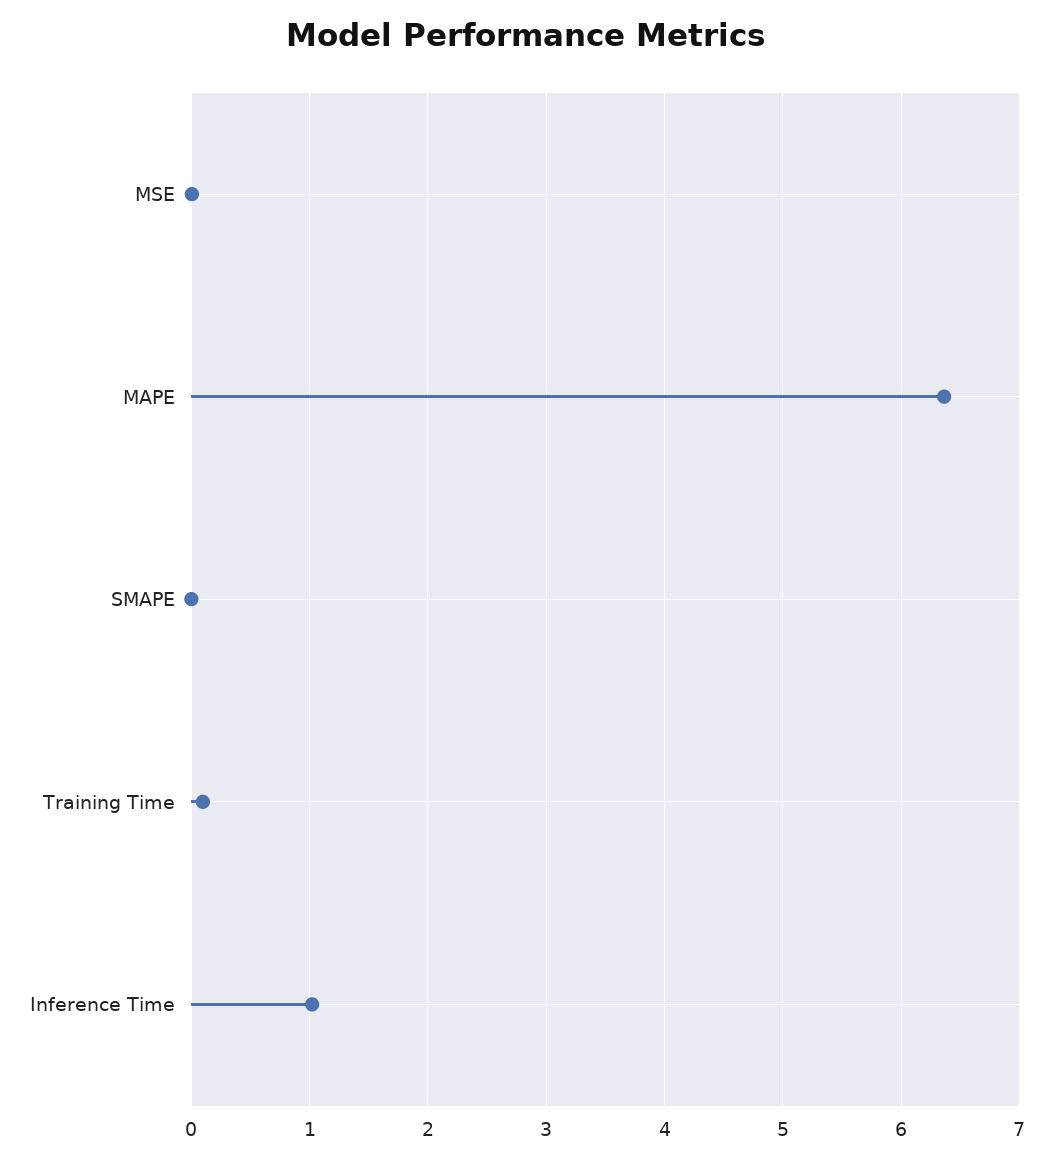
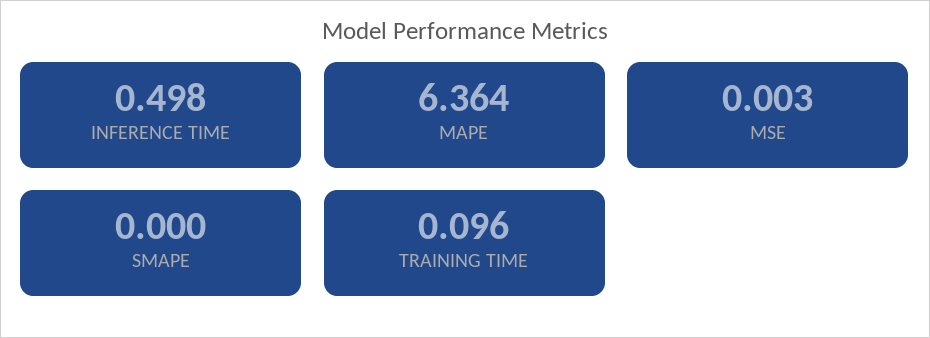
  {
    "MSE": 0.003,
    "MAPE": 6.364,
    "SMAPE": 0,
    "Training Time": 0.096,
-   "Inference Time": 1
+   "Inference Time": 0.498
  }

